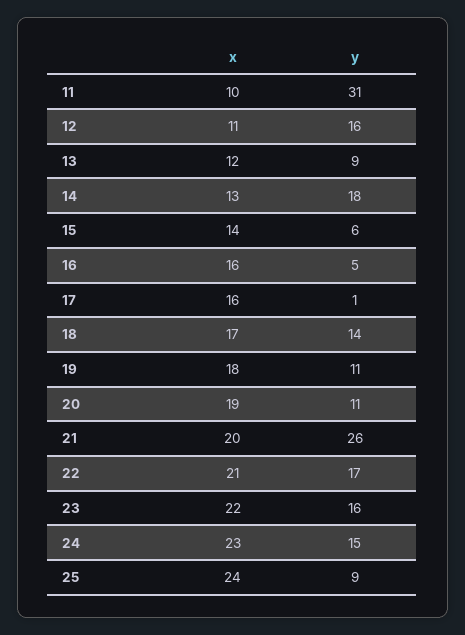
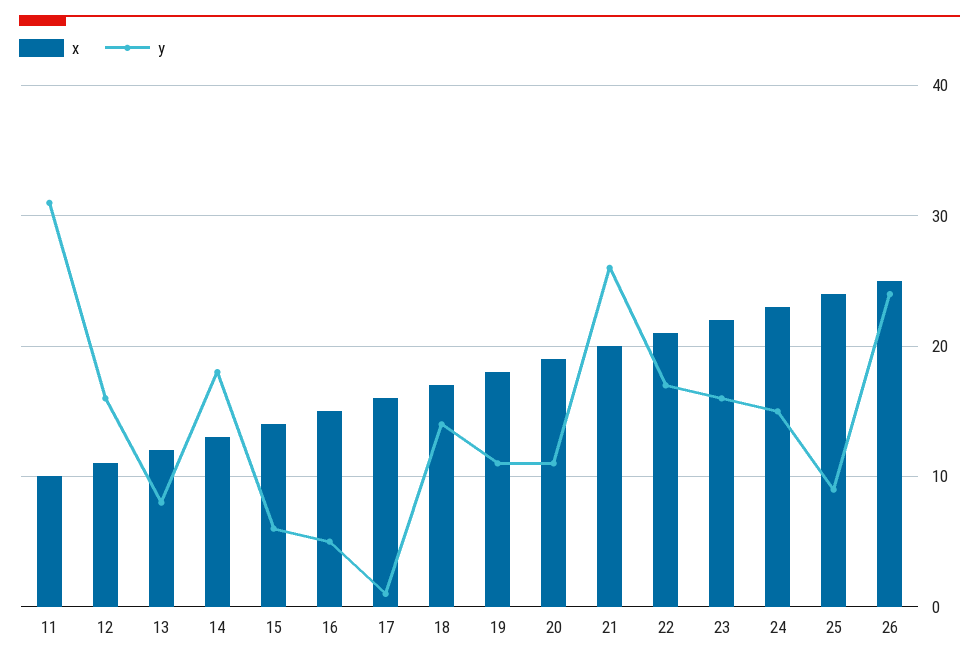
  {
    "x": {
      "11": 10,
      "12": 11,
      "13": 12,
      "14": 13,
      "15": 14,
-     "16": 16,
+     "16": 15,
      "17": 16,
      "18": 17,
      "19": 18,
      "20": 19,
      "21": 20,
      "22": 21,
      "23": 22,
      "24": 23,
-     "25": 24
+     "25": 24,
+     "26": 25
    },
    "y": {
      "11": 31,
      "12": 16,
-     "13": 9,
+     "13": 8,
      "14": 18,
      "15": 6,
      "16": 5,
      "17": 1,
      "18": 14,
      "19": 11,
      "20": 11,
      "21": 26,
      "22": 17,
      "23": 16,
      "24": 15,
-     "25": 9
+     "25": 9,
+     "26": 24
    }
  }

